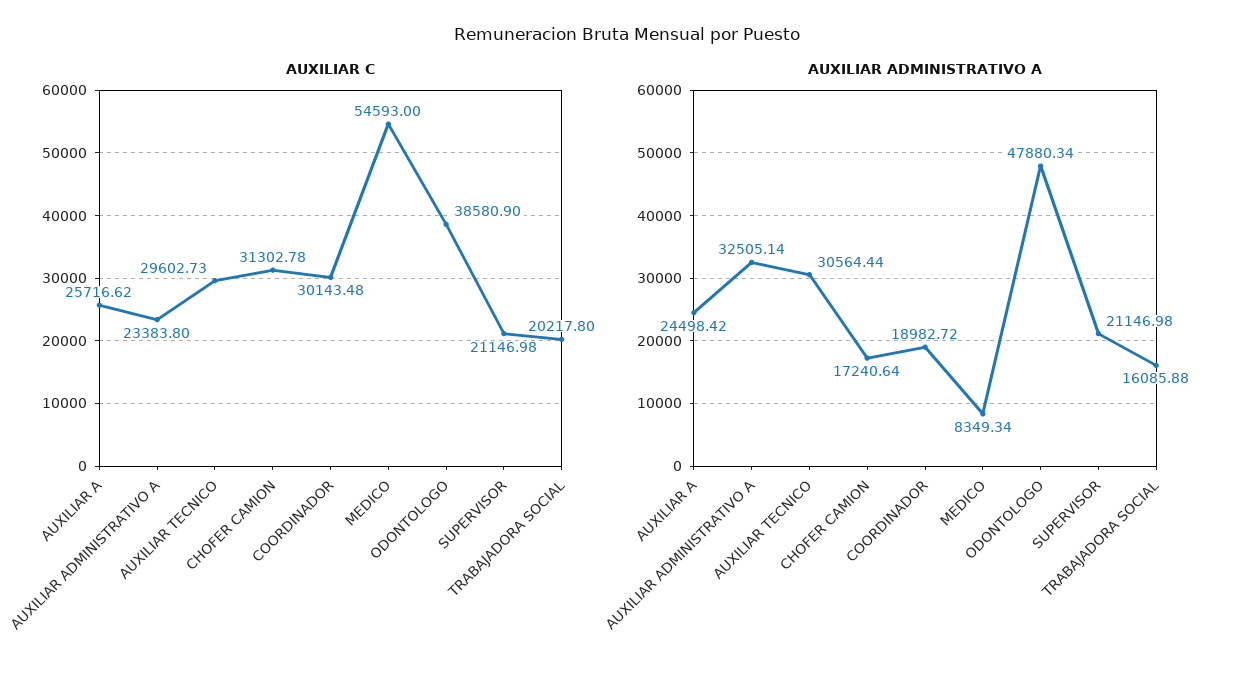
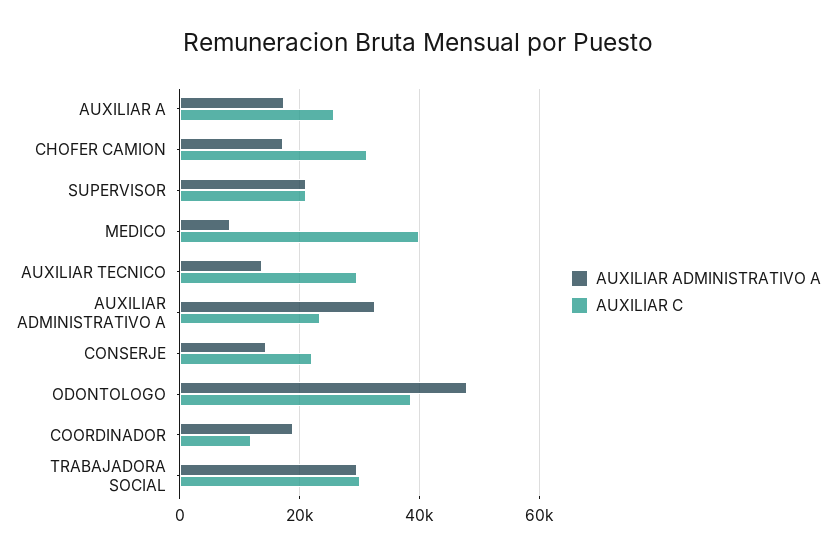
  {
    "AUXILIAR C": {
      "AUXILIAR A": 25716.62,
      "AUXILIAR ADMINISTRATIVO A": 23383.8,
      "AUXILIAR TECNICO": 29602.73,
      "CHOFER CAMION": 31302.78,
-     "COORDINADOR": 30143.48,
+     "COORDINADOR": 12000,
-     "MEDICO": 54593,
+     "MEDICO": 40000,
      "ODONTOLOGO": 38580.9,
      "SUPERVISOR": 21146.98,
-     "TRABAJADORA SOCIAL": 20217.8
+     "TRABAJADORA SOCIAL": 30000,
+     "CONSERJE": 22000
    },
    "AUXILIAR ADMINISTRATIVO A": {
-     "AUXILIAR A": 24498.42,
+     "AUXILIAR A": 18000,
      "AUXILIAR ADMINISTRATIVO A": 32505.14,
-     "AUXILIAR TECNICO": 30564.44,
+     "AUXILIAR TECNICO": 14000,
      "CHOFER CAMION": 17240.64,
      "COORDINADOR": 18982.72,
      "MEDICO": 8349.34,
      "ODONTOLOGO": 47880.34,
      "SUPERVISOR": 21146.98,
-     "TRABAJADORA SOCIAL": 16085.88
+     "TRABAJADORA SOCIAL": 30000,
+     "CONSERJE": 14000
    }
  }

